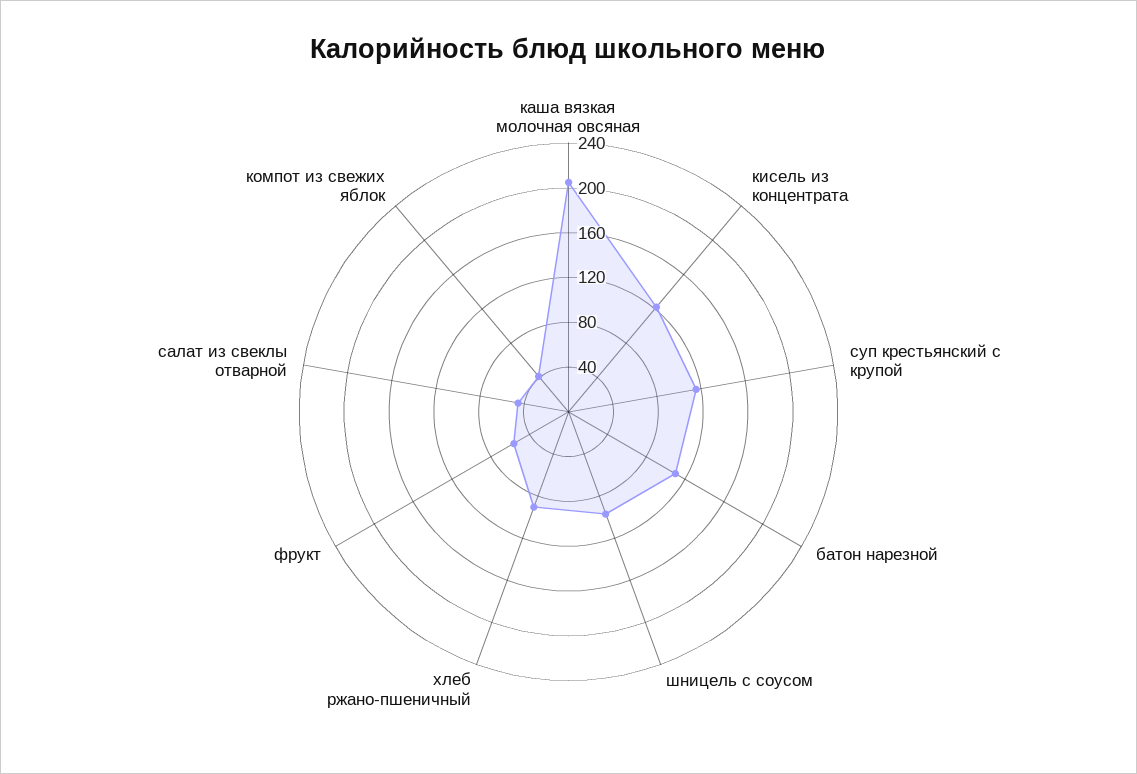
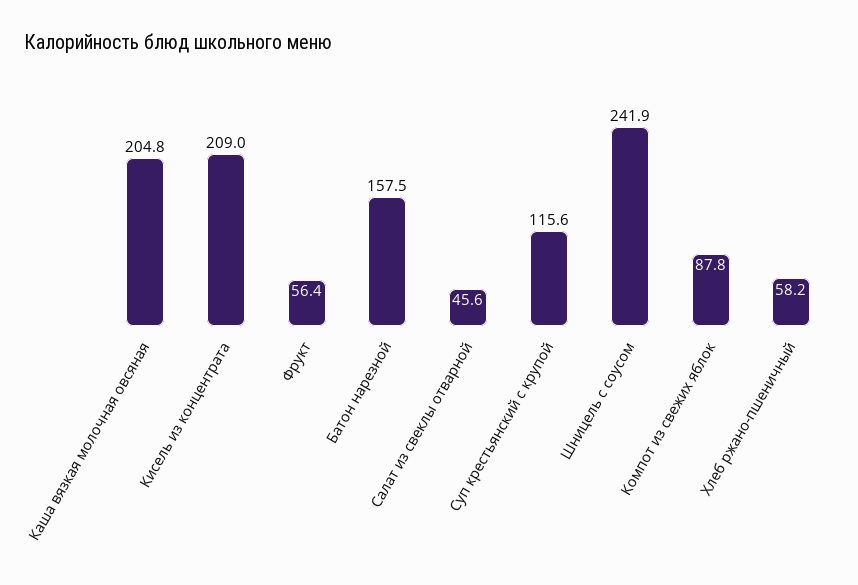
  {
    "каша вязкая молочная овсяная": 204.8,
-   "кисель из концентрата": 120,
+   "кисель из концентрата": 209,
    "суп крестьянский с крупой": 115.6,
-   "батон нарезной": 110,
+   "батон нарезной": 157.5,
-   "шницель с соусом": 100,
+   "шницель с соусом": 241.9,
-   "хлеб ржано-пшеничный": 90,
+   "хлеб ржано-пшеничный": 58.2,
    "фрукт": 56.4,
    "салат из свеклы отварной": 45.6,
-   "компот из свежих яблок": 40
+   "компот из свежих яблок": 87.8
  }

